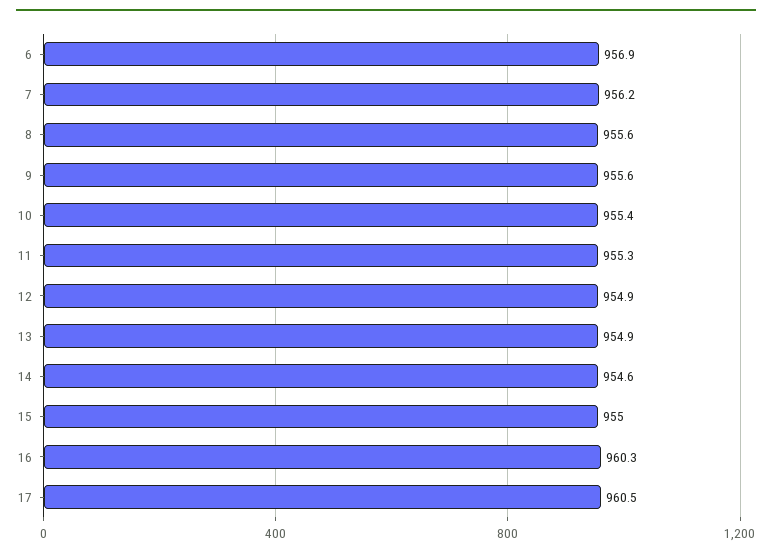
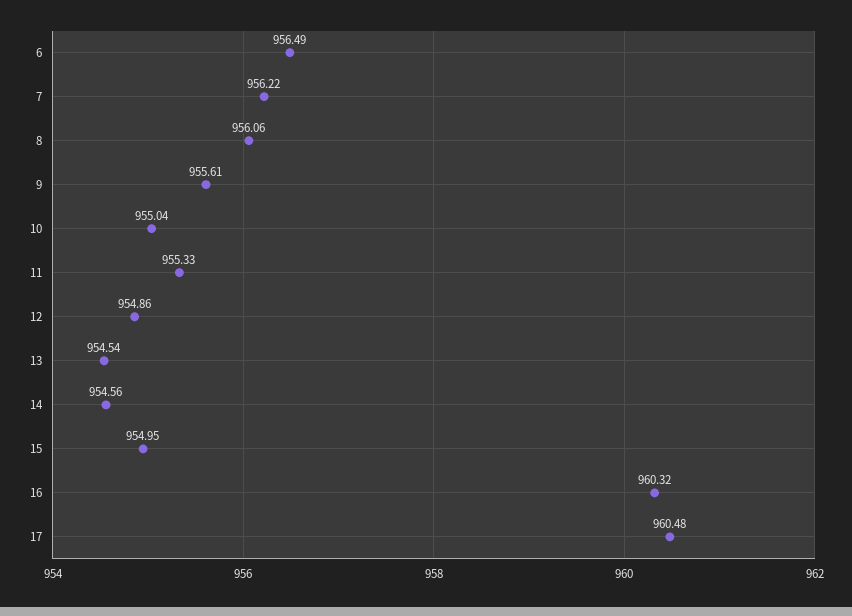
  {
-   "6": 956.9,
+   "6": 956.49,
    "7": 956.22,
-   "8": 955.6,
+   "8": 956.06,
    "9": 955.61,
-   "10": 955.4,
+   "10": 955.04,
    "11": 955.33,
    "12": 954.86,
-   "13": 954.9,
+   "13": 954.54,
    "14": 954.56,
    "15": 954.95,
    "16": 960.32,
    "17": 960.48
  }

